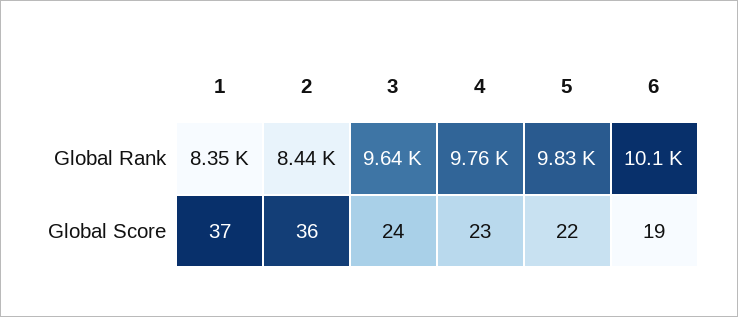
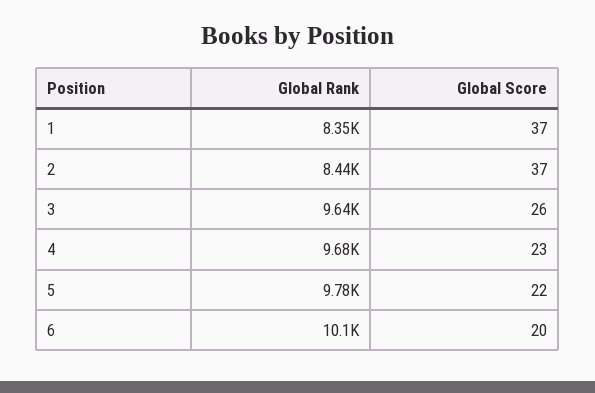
  {
    "1": {
      "Global Rank": 8350,
      "Global Score": 37
    },
    "2": {
      "Global Rank": 8440,
-     "Global Score": 36
+     "Global Score": 37
    },
    "3": {
      "Global Rank": 9640,
-     "Global Score": 24
+     "Global Score": 26
    },
    "4": {
-     "Global Rank": 9760,
+     "Global Rank": 9680,
      "Global Score": 23
    },
    "5": {
-     "Global Rank": 9830,
+     "Global Rank": 9780,
      "Global Score": 22
    },
    "6": {
      "Global Rank": 10100,
-     "Global Score": 19
+     "Global Score": 20
    }
  }

